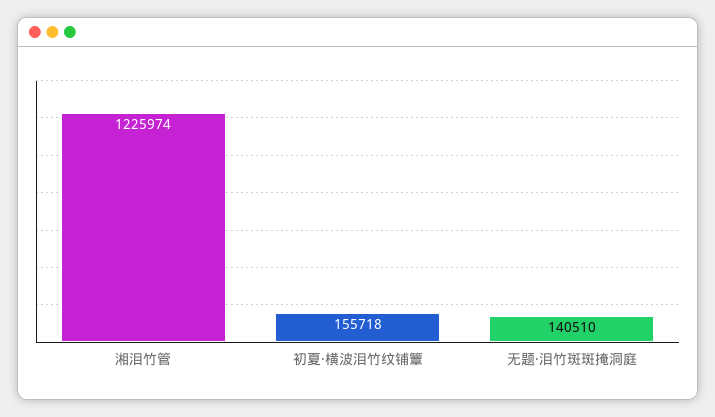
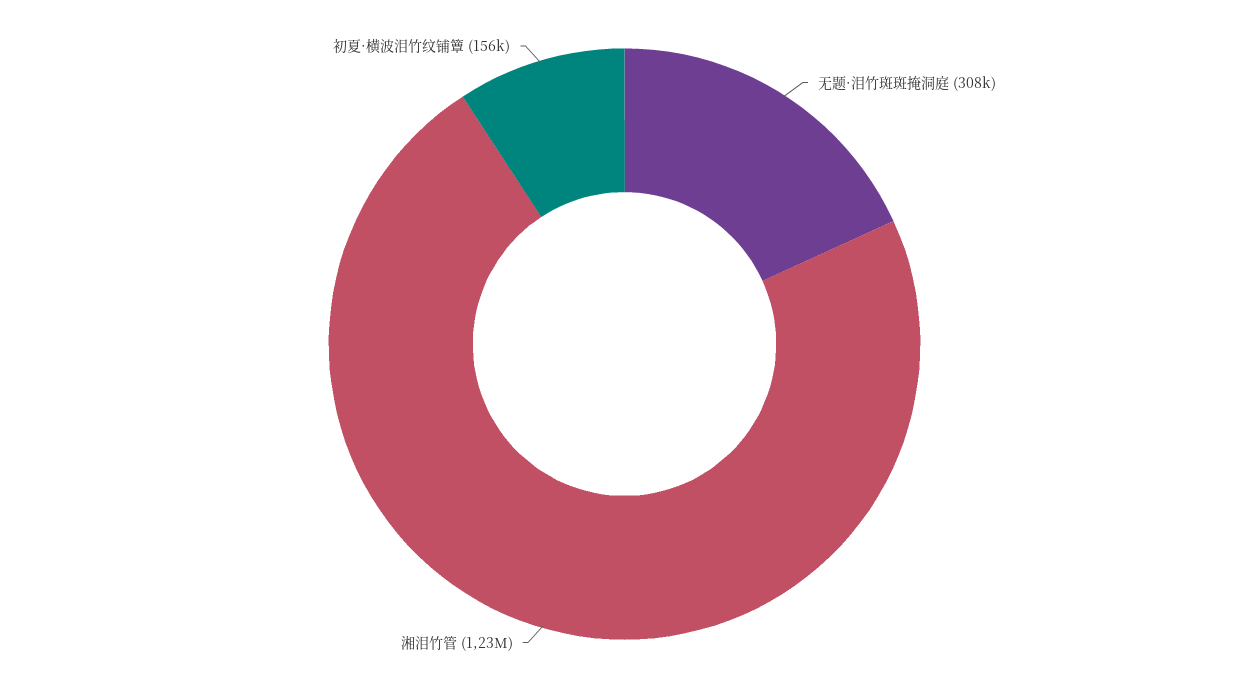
  {
    "湘泪竹管": 1225974,
    "初夏·横波泪竹纹铺簟": 155718,
-   "无题·泪竹斑斑掩洞庭": 140510
+   "无题·泪竹斑斑掩洞庭": 308000
  }

